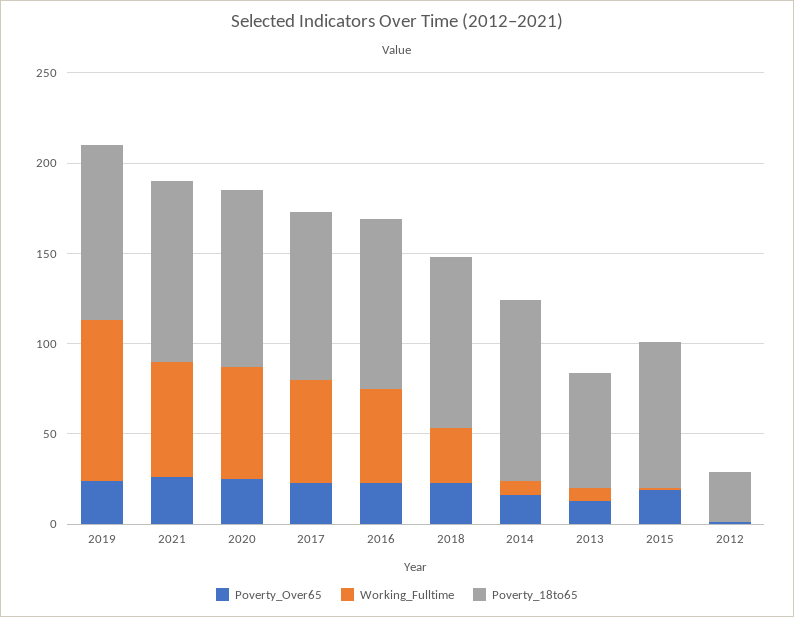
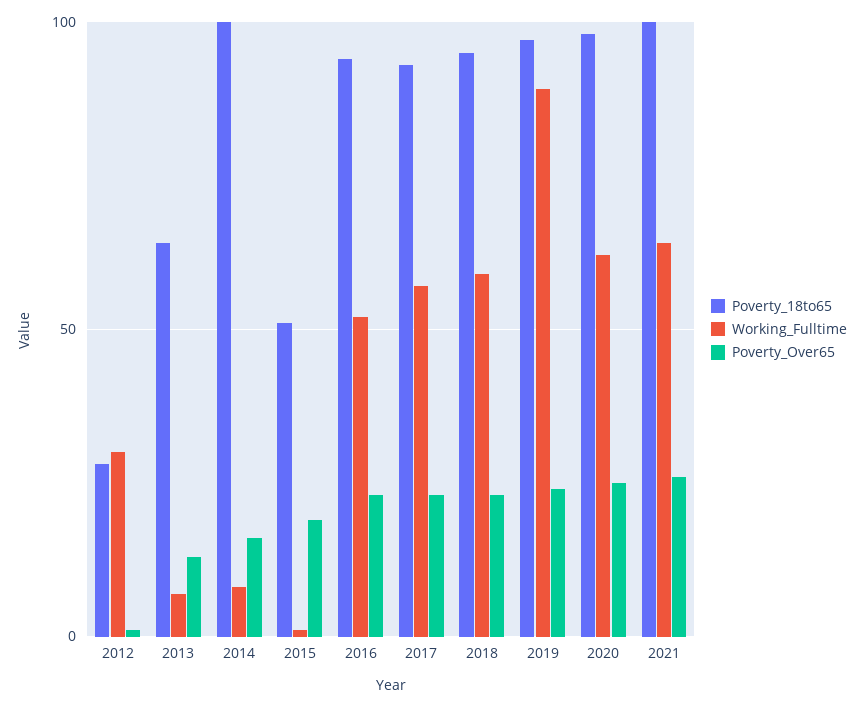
  {
    "Poverty_Over65": {
      "2019": 25,
      "2021": 25,
      "2020": 25,
      "2017": 25,
      "2016": 25,
      "2018": 25,
      "2014": 15,
      "2013": 15,
      "2015": 20,
      "2012": 0
    },
    "Working_Fulltime": {
      "2019": 90,
      "2021": 65,
      "2020": 60,
      "2017": 55,
      "2016": 50,
-     "2018": 30,
+     "2018": 60,
      "2014": 10,
      "2013": 5,
      "2015": 0,
-     "2012": 0
+     "2012": 30
    },
    "Poverty_18to65": {
      "2019": 95,
      "2021": 100,
      "2020": 100,
      "2017": 95,
      "2016": 95,
      "2018": 95,
      "2014": 100,
      "2013": 65,
-     "2015": 80,
+     "2015": 50,
      "2012": 30
    }
  }

